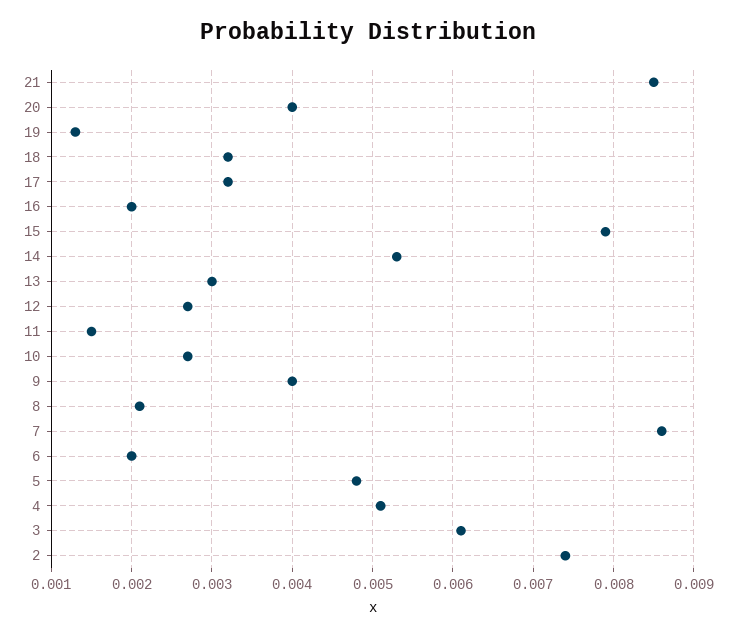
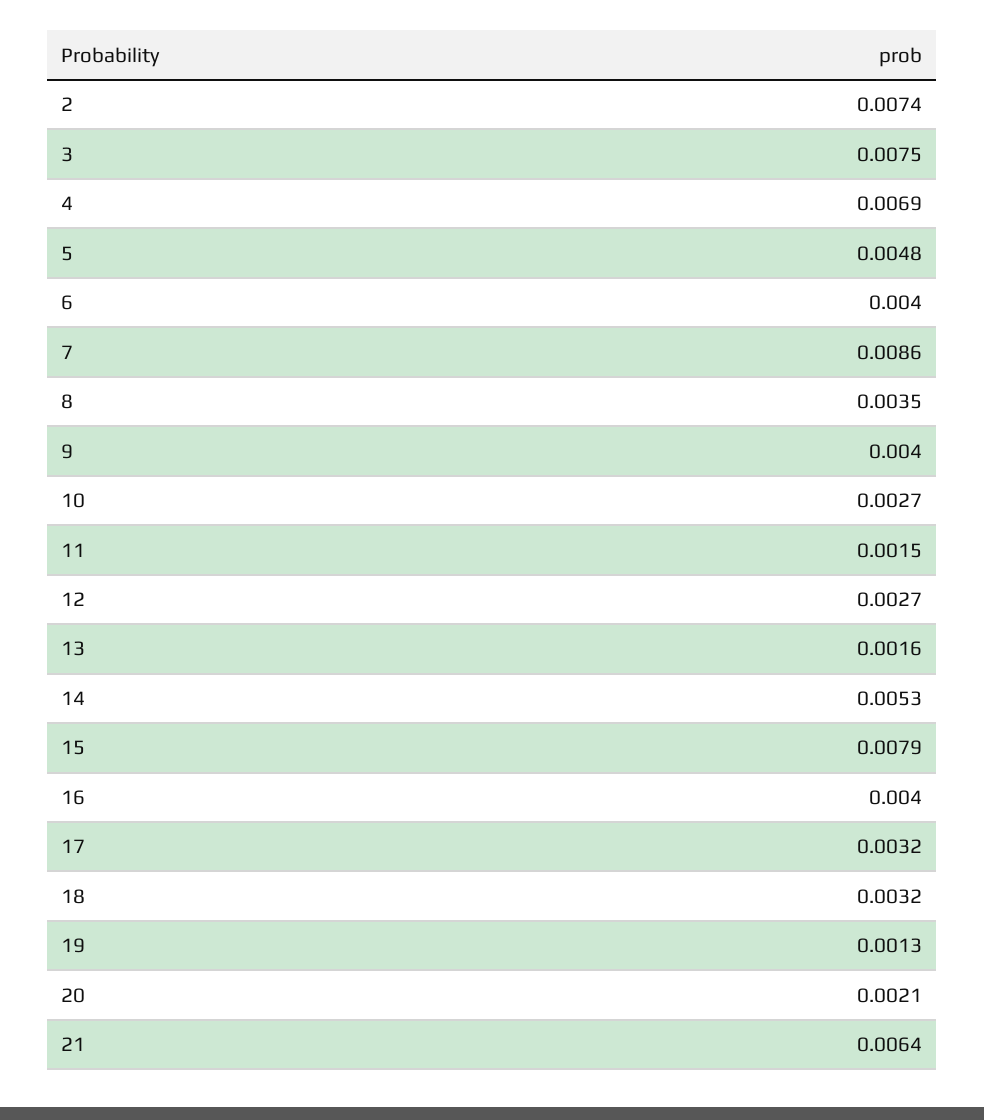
  {
-   "21": 0.0085,
+   "21": 0.0064,
-   "20": 0.004,
+   "20": 0.0021,
    "19": 0.0013,
    "18": 0.0032,
    "17": 0.0032,
-   "16": 0.002,
+   "16": 0.004,
    "15": 0.0079,
    "14": 0.0053,
-   "13": 0.003,
+   "13": 0.0016,
    "12": 0.0027,
    "11": 0.0015,
    "10": 0.0027,
    "9": 0.004,
-   "8": 0.0021,
+   "8": 0.0035,
    "7": 0.0086,
-   "6": 0.002,
+   "6": 0.004,
    "5": 0.0048,
-   "4": 0.0051,
+   "4": 0.0069,
-   "3": 0.0061,
+   "3": 0.0075,
    "2": 0.0074
  }

